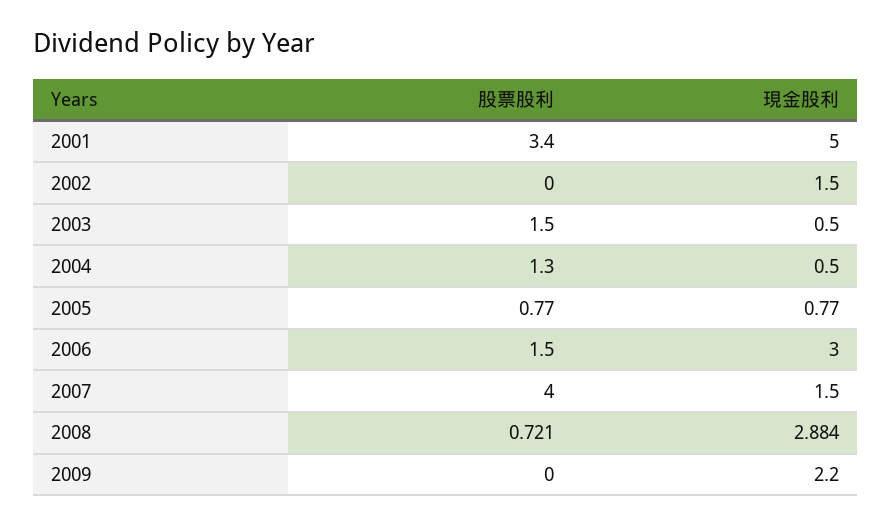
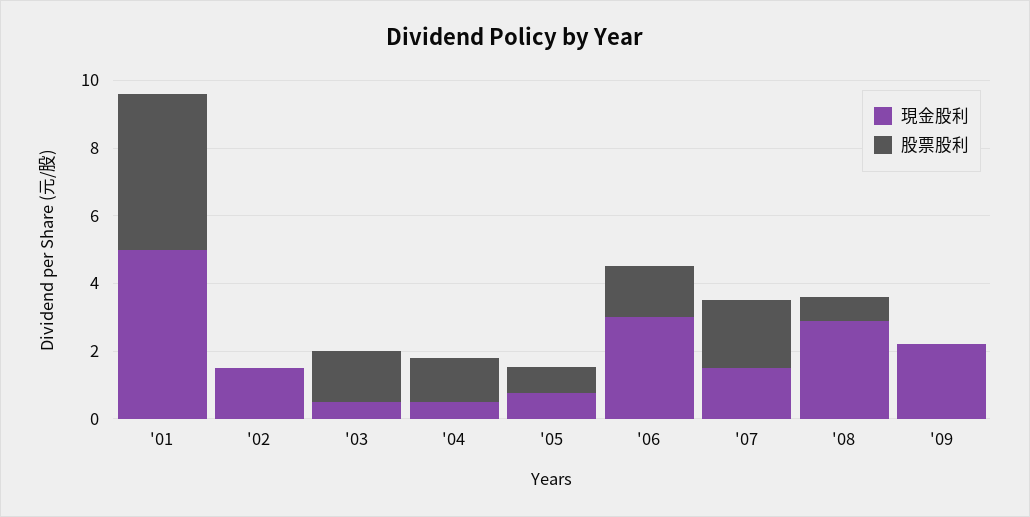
  {
    "股票股利": {
-     "2001": 3.4,
+     "2001": 4.5,
      "2002": 0,
      "2003": 1.5,
      "2004": 1.3,
      "2005": 0.77,
      "2006": 1.5,
-     "2007": 4,
+     "2007": 2,
      "2008": 0.721,
      "2009": 0
    },
    "現金股利": {
      "2001": 5,
      "2002": 1.5,
      "2003": 0.5,
      "2004": 0.5,
      "2005": 0.77,
      "2006": 3,
      "2007": 1.5,
      "2008": 2.884,
      "2009": 2.2
    }
  }

